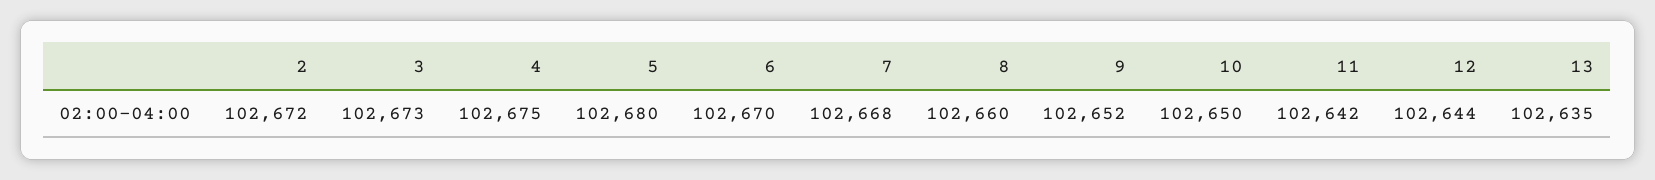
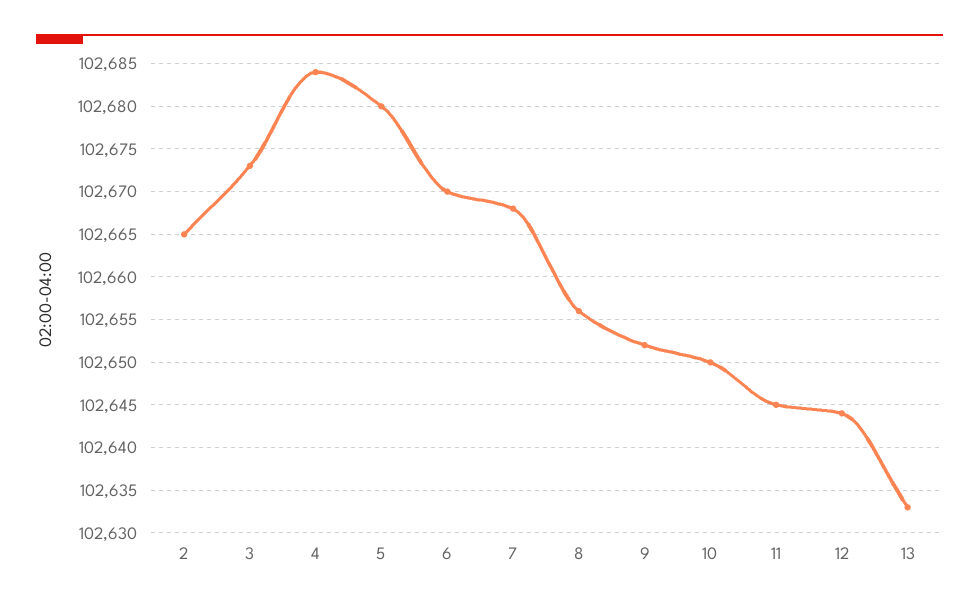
  {
-   "2": 102672,
+   "2": 102665,
    "3": 102673,
-   "4": 102675,
+   "4": 102684,
    "5": 102680,
    "6": 102670,
    "7": 102668,
-   "8": 102660,
+   "8": 102656,
    "9": 102652,
    "10": 102650,
-   "11": 102642,
+   "11": 102645,
    "12": 102644,
-   "13": 102635
+   "13": 102633
  }

